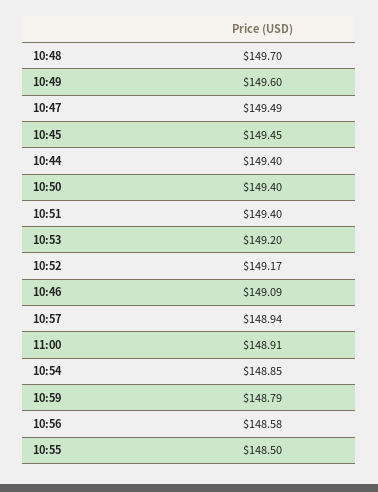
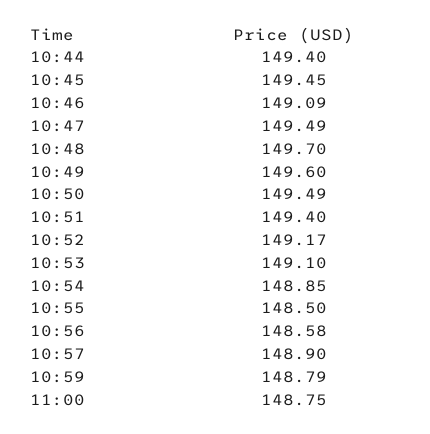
  {
    "10:48": 149.7,
    "10:49": 149.6,
    "10:47": 149.49,
    "10:45": 149.45,
    "10:44": 149.4,
-   "10:50": 149.4,
+   "10:50": 149.49,
    "10:51": 149.4,
-   "10:53": 149.2,
+   "10:53": 149.1,
    "10:52": 149.17,
    "10:46": 149.09,
-   "10:57": 148.94,
+   "10:57": 148.9,
-   "11:00": 148.91,
+   "11:00": 148.75,
    "10:54": 148.85,
    "10:59": 148.79,
    "10:56": 148.58,
    "10:55": 148.5
  }

